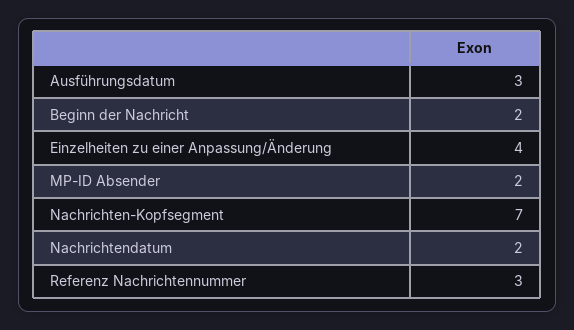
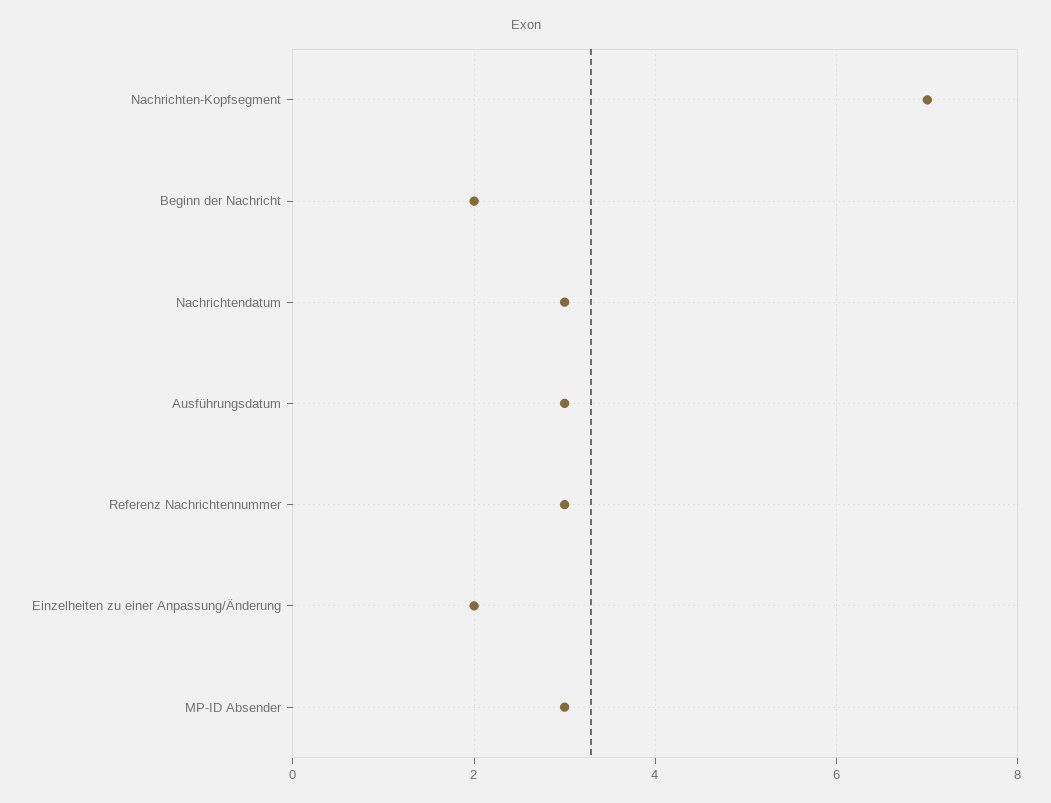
  {
    "Ausführungsdatum": 3,
    "Beginn der Nachricht": 2,
-   "Einzelheiten zu einer Anpassung/Änderung": 4,
+   "Einzelheiten zu einer Anpassung/Änderung": 2,
-   "MP-ID Absender": 2,
+   "MP-ID Absender": 3,
    "Nachrichten-Kopfsegment": 7,
-   "Nachrichtendatum": 2,
+   "Nachrichtendatum": 3,
    "Referenz Nachrichtennummer": 3
  }

